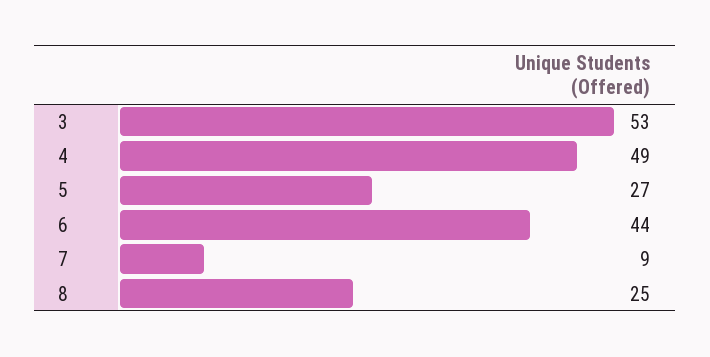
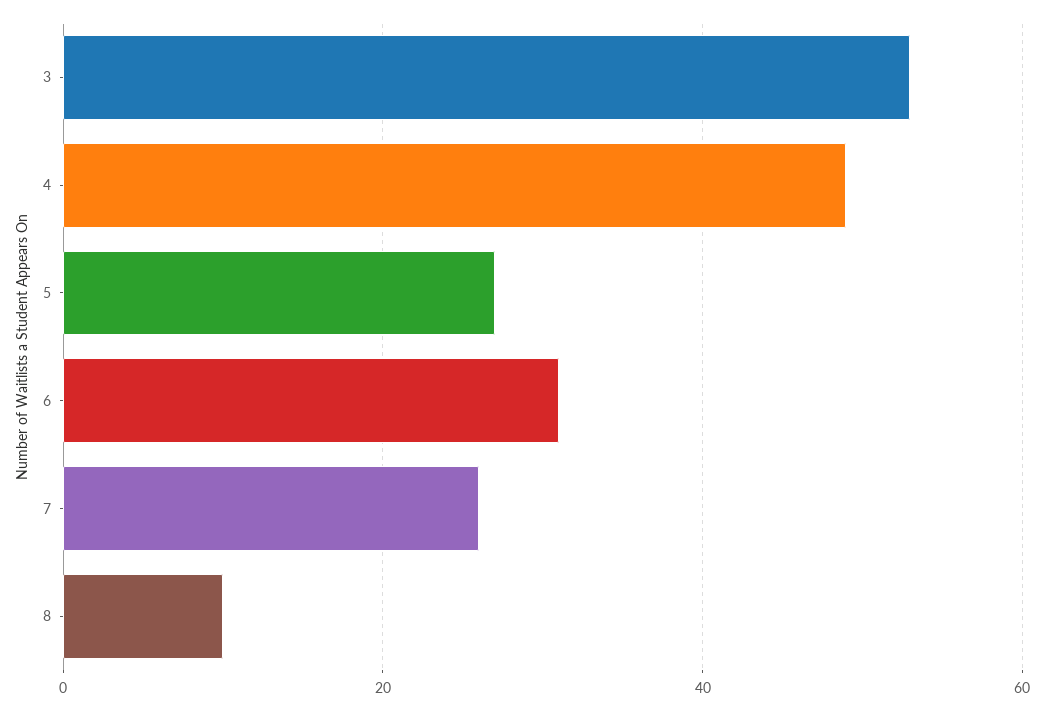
  {
    "3": 53,
    "4": 49,
    "5": 27,
-   "6": 44,
+   "6": 30,
-   "7": 9,
+   "7": 25,
-   "8": 25
+   "8": 10
  }

